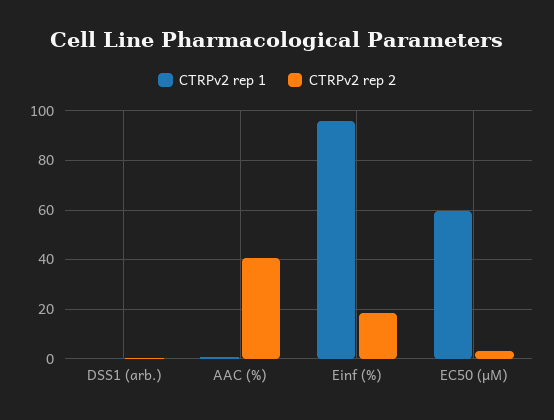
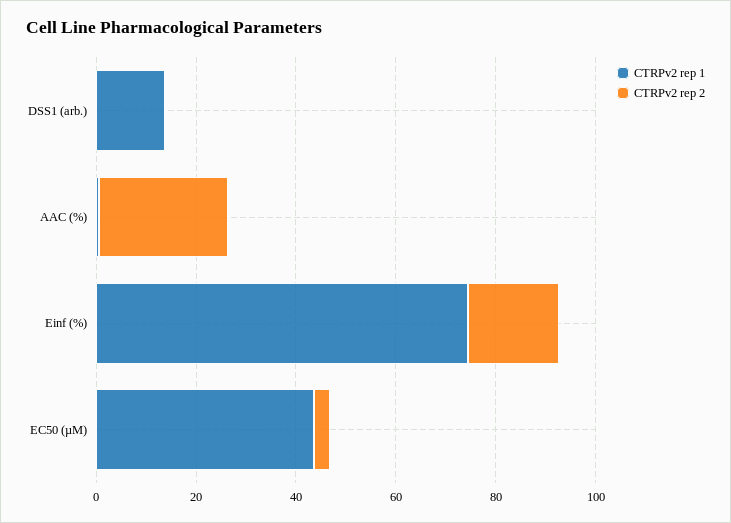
  {
    "CTRPv2 rep 1": {
-     "DSS1 (arb.)": 0,
+     "DSS1 (arb.)": 15,
      "AAC (%)": 0,
-     "Einf (%)": 95,
+     "Einf (%)": 75,
-     "EC50 (µM)": 60
+     "EC50 (µM)": 45
    },
    "CTRPv2 rep 2": {
      "DSS1 (arb.)": 0,
-     "AAC (%)": 40,
+     "AAC (%)": 25,
      "Einf (%)": 17.5,
      "EC50 (µM)": 2.5
    }
  }

